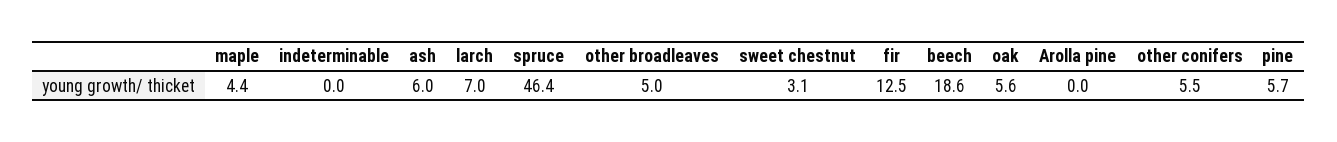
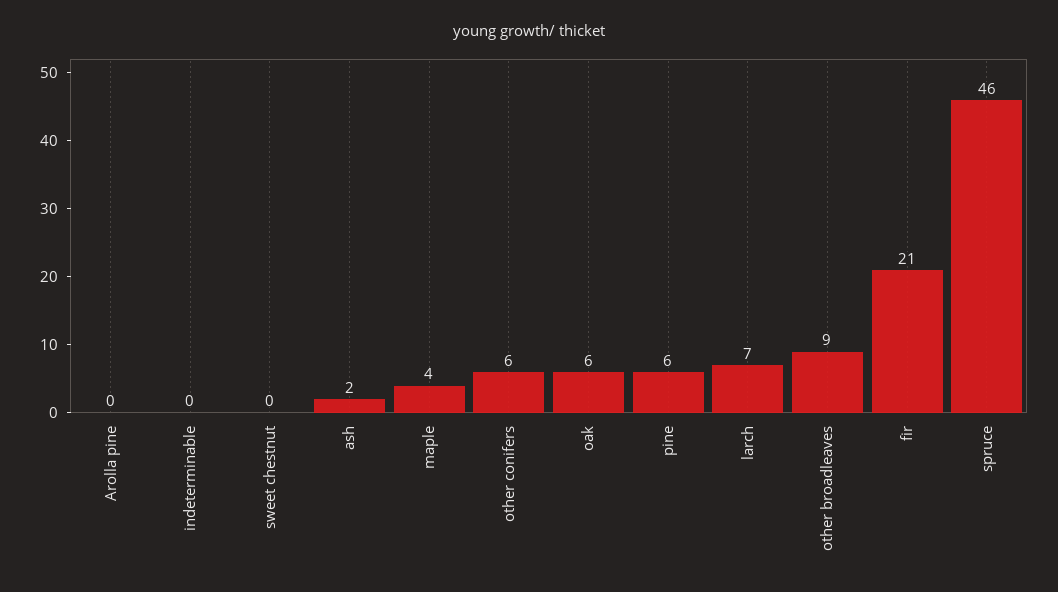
  {
    "maple": 4.4,
    "indeterminable": 0,
-   "ash": 6,
+   "ash": 2,
    "larch": 7,
    "spruce": 46.4,
-   "other broadleaves": 5,
+   "other broadleaves": 9,
-   "sweet chestnut": 3.1,
+   "sweet chestnut": 0,
-   "fir": 12.5,
+   "fir": 21,
-   "beech": 18.6,
    "oak": 5.6,
    "Arolla pine": 0,
    "other conifers": 5.5,
    "pine": 5.7
  }

